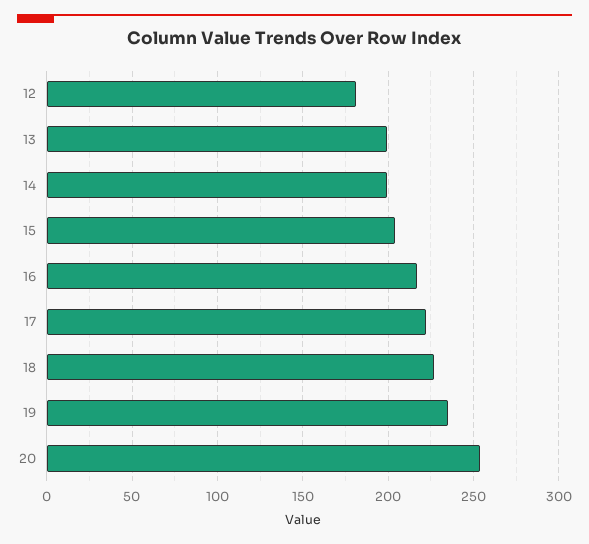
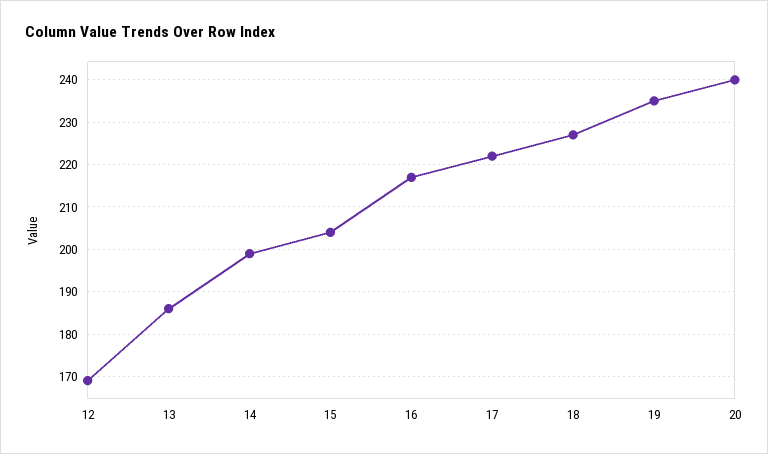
  {
-   "12": 180,
+   "12": 170,
-   "13": 200,
+   "13": 185,
    "14": 200,
    "15": 205,
    "16": 215,
    "17": 220,
    "18": 225,
    "19": 235,
-   "20": 255
+   "20": 240
  }

